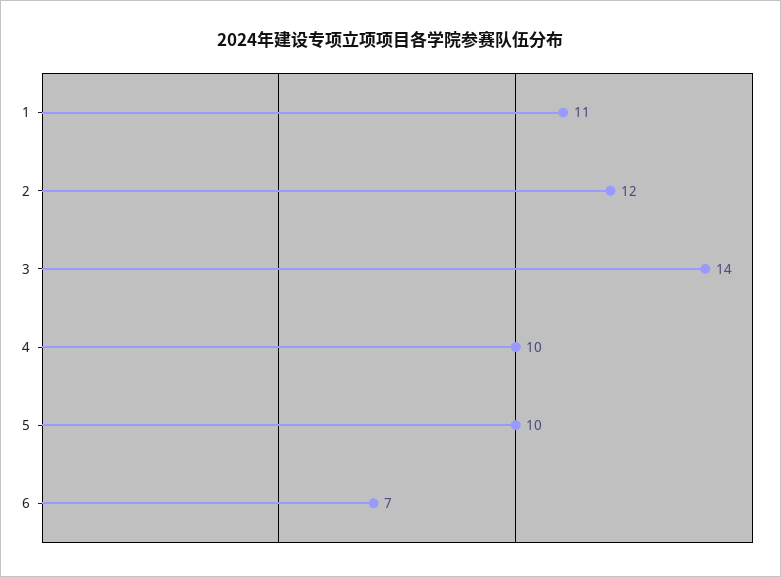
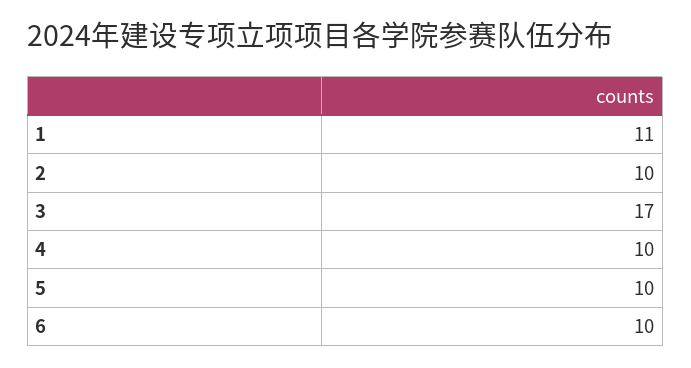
  {
    "1": 11,
-   "2": 12,
+   "2": 10,
-   "3": 14,
+   "3": 17,
    "4": 10,
    "5": 10,
-   "6": 7
+   "6": 10
  }

